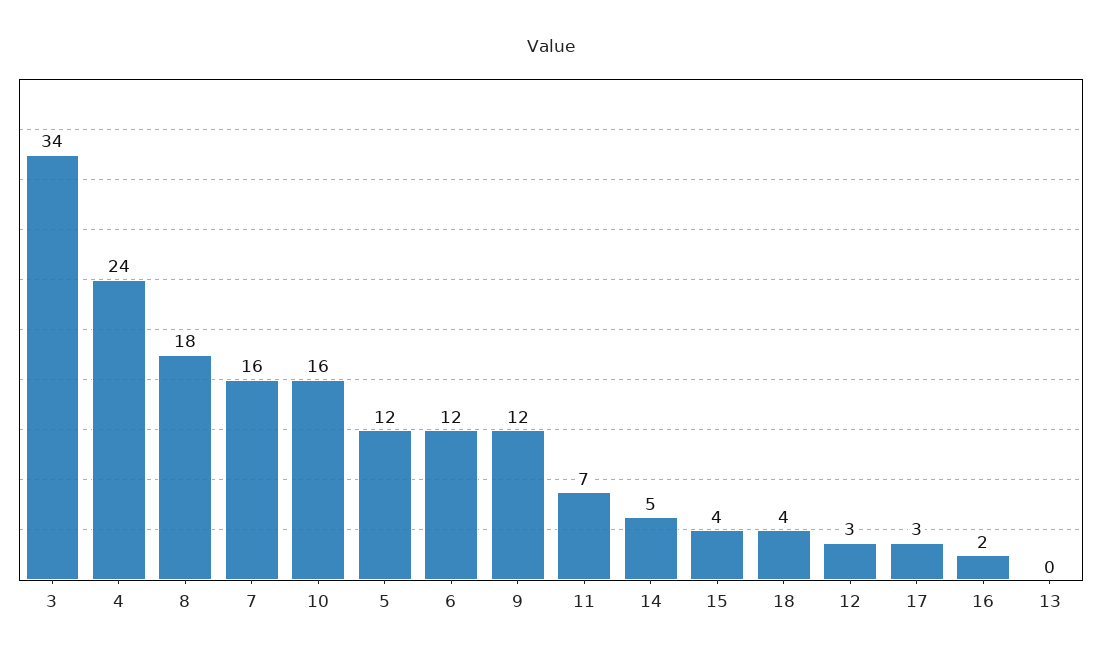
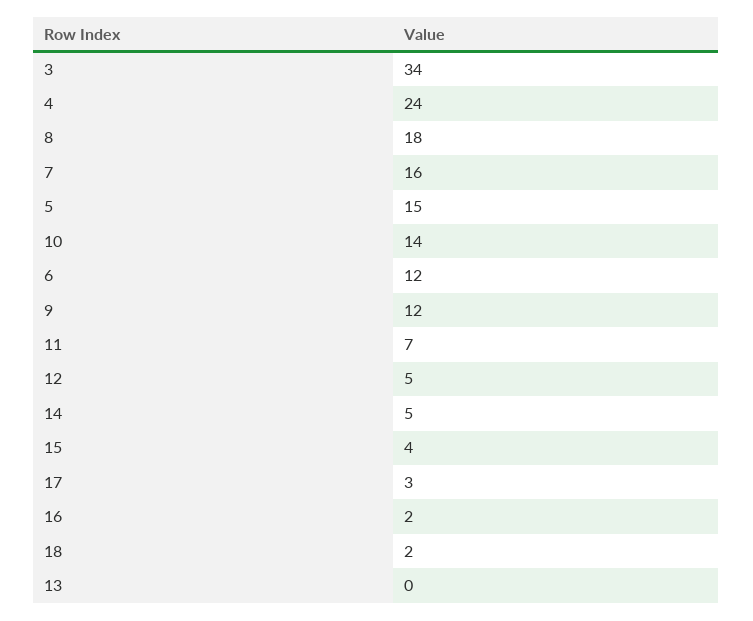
  {
    "3": 34,
    "4": 24,
    "8": 18,
    "7": 16,
-   "10": 16,
+   "10": 14,
-   "5": 12,
+   "5": 15,
    "6": 12,
    "9": 12,
    "11": 7,
    "14": 5,
    "15": 4,
-   "18": 4,
+   "18": 2,
-   "12": 3,
+   "12": 5,
    "17": 3,
    "16": 2,
    "13": 0
  }

